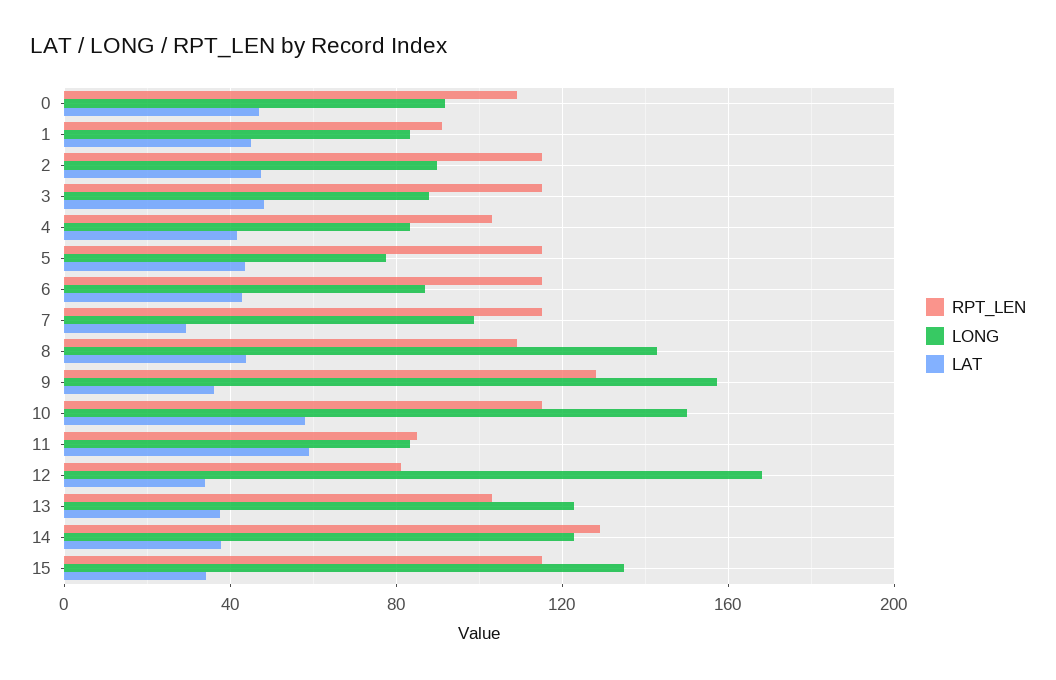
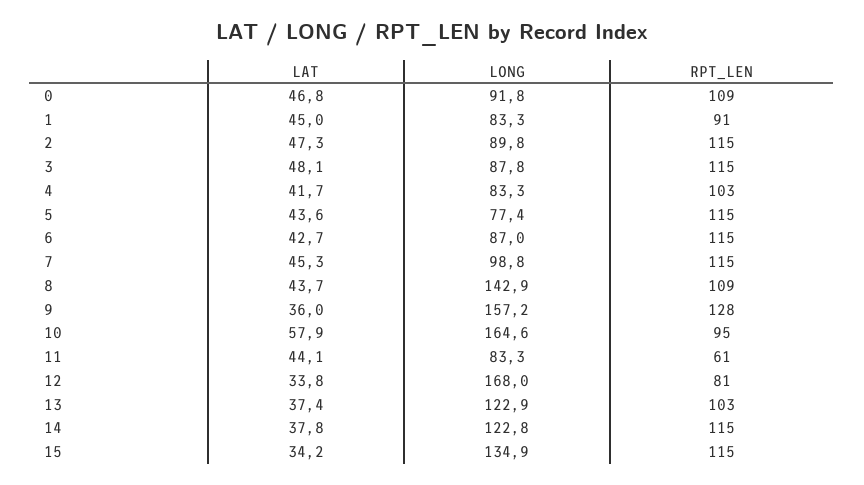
  {
    "RPT_LEN": {
      "0": 109,
      "1": 91,
      "2": 115,
      "3": 115,
      "4": 103,
      "5": 115,
      "6": 115,
      "7": 115,
      "8": 109,
      "9": 128,
-     "10": 115,
+     "10": 95,
-     "11": 85,
+     "11": 61,
      "12": 81,
      "13": 103,
-     "14": 130,
+     "14": 115,
      "15": 115
    },
    "LONG": {
      "0": 91.8,
      "1": 83.3,
      "2": 89.8,
      "3": 87.8,
      "4": 83.3,
      "5": 77.4,
      "6": 87,
      "7": 98.8,
      "8": 142.9,
      "9": 157.2,
-     "10": 150,
+     "10": 164.6,
      "11": 83.3,
      "12": 168,
      "13": 122.9,
      "14": 122.8,
      "15": 134.9
    },
    "LAT": {
      "0": 46.8,
      "1": 45,
      "2": 47.3,
      "3": 48.1,
      "4": 41.7,
      "5": 43.6,
      "6": 42.7,
-     "7": 30,
+     "7": 45.3,
      "8": 43.7,
      "9": 36,
      "10": 57.9,
-     "11": 60,
+     "11": 44.1,
      "12": 33.8,
      "13": 37.4,
      "14": 37.8,
      "15": 34.2
    }
  }

